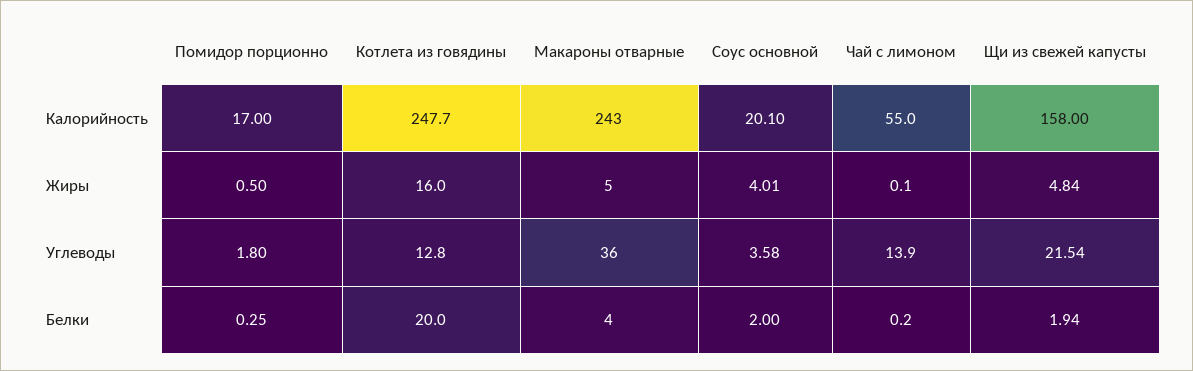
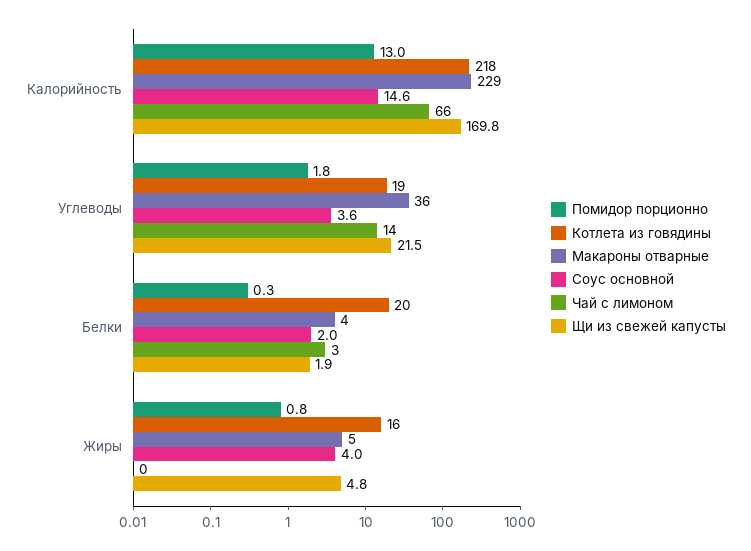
  {
    "Помидор порционно": {
-     "Калорийность": 17,
+     "Калорийность": 13,
-     "Жиры": 0.5,
+     "Жиры": 0.8,
      "Углеводы": 1.8,
      "Белки": 0.25
    },
    "Котлета из говядины": {
-     "Калорийность": 247.7,
+     "Калорийность": 218,
      "Жиры": 16,
-     "Углеводы": 12.8,
+     "Углеводы": 19,
      "Белки": 20
    },
    "Макароны отварные": {
-     "Калорийность": 243,
+     "Калорийность": 229,
      "Жиры": 5,
      "Углеводы": 36,
      "Белки": 4
    },
    "Соус основной": {
-     "Калорийность": 20.1,
+     "Калорийность": 14.6,
      "Жиры": 4.01,
      "Углеводы": 3.58,
      "Белки": 2
    },
    "Чай с лимоном": {
-     "Калорийность": 55,
+     "Калорийность": 66,
      "Жиры": 0.1,
      "Углеводы": 13.9,
-     "Белки": 0.2
+     "Белки": 3
    },
    "Щи из свежей капусты": {
-     "Калорийность": 158,
+     "Калорийность": 169.8,
      "Жиры": 4.84,
      "Углеводы": 21.54,
      "Белки": 1.94
    }
  }

